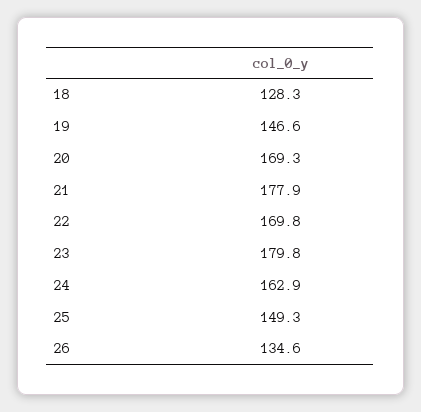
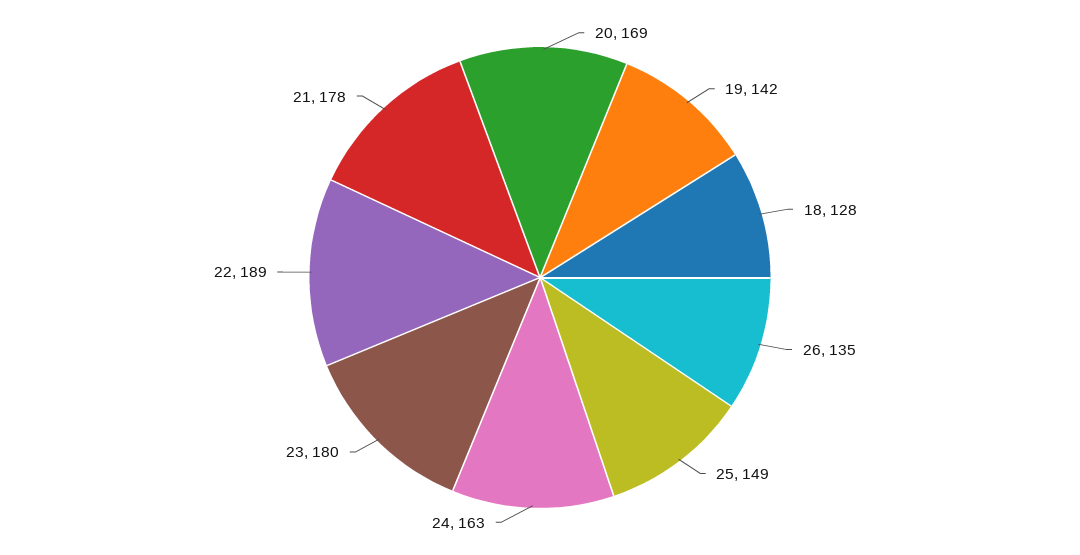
  {
    "18": 128.3,
-   "19": 146.6,
+   "19": 142,
    "20": 169.3,
    "21": 177.9,
-   "22": 169.8,
+   "22": 189,
    "23": 179.8,
    "24": 162.9,
    "25": 149.3,
    "26": 134.6
  }

